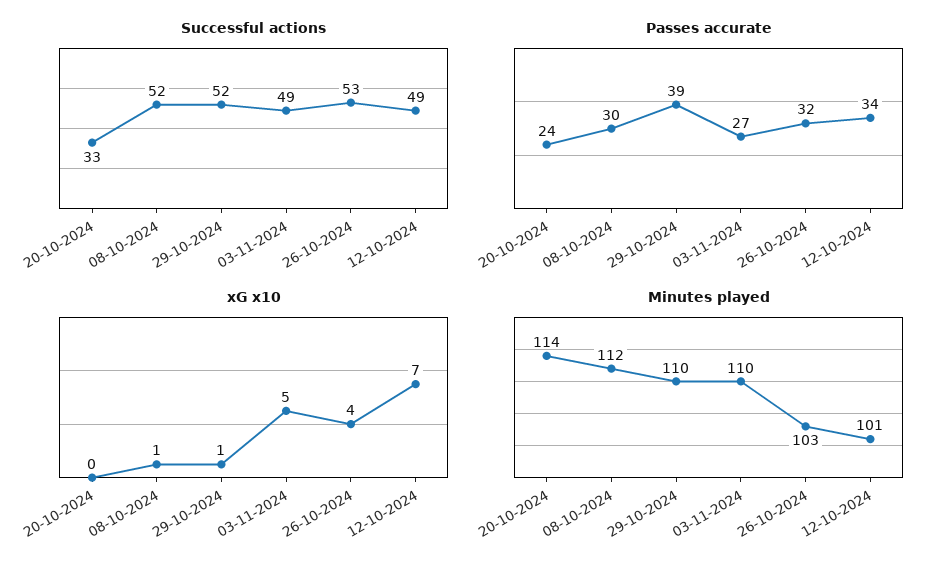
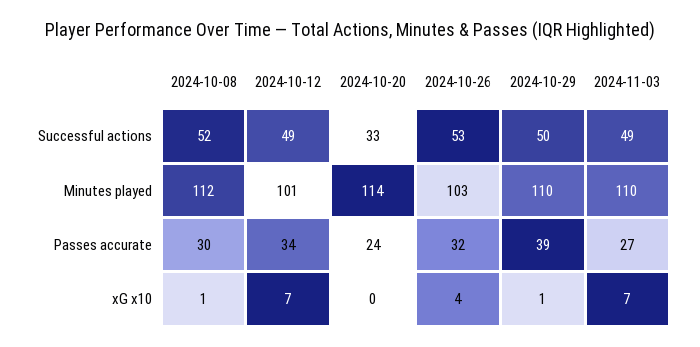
  {
    "Successful actions": {
      "20-10-2024": 33,
      "08-10-2024": 52,
-     "29-10-2024": 52,
+     "29-10-2024": 50,
      "03-11-2024": 49,
      "26-10-2024": 53,
      "12-10-2024": 49
    },
    "Passes accurate": {
      "20-10-2024": 24,
      "08-10-2024": 30,
      "29-10-2024": 39,
      "03-11-2024": 27,
      "26-10-2024": 32,
      "12-10-2024": 34
    },
    "xG x10": {
      "20-10-2024": 0,
      "08-10-2024": 1,
      "29-10-2024": 1,
-     "03-11-2024": 5,
+     "03-11-2024": 7,
      "26-10-2024": 4,
      "12-10-2024": 7
    },
    "Minutes played": {
      "20-10-2024": 114,
      "08-10-2024": 112,
      "29-10-2024": 110,
      "03-11-2024": 110,
      "26-10-2024": 103,
      "12-10-2024": 101
    }
  }

